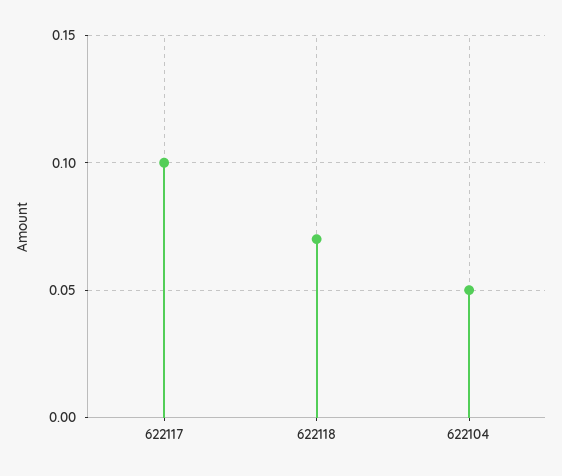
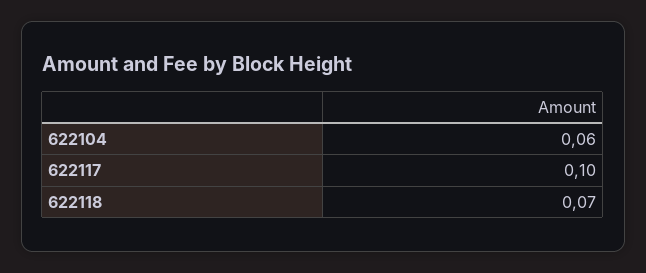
  {
    "622117": 0.1,
    "622118": 0.07,
-   "622104": 0.05
+   "622104": 0.06
  }

